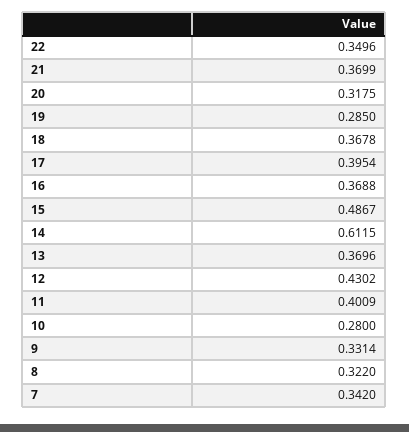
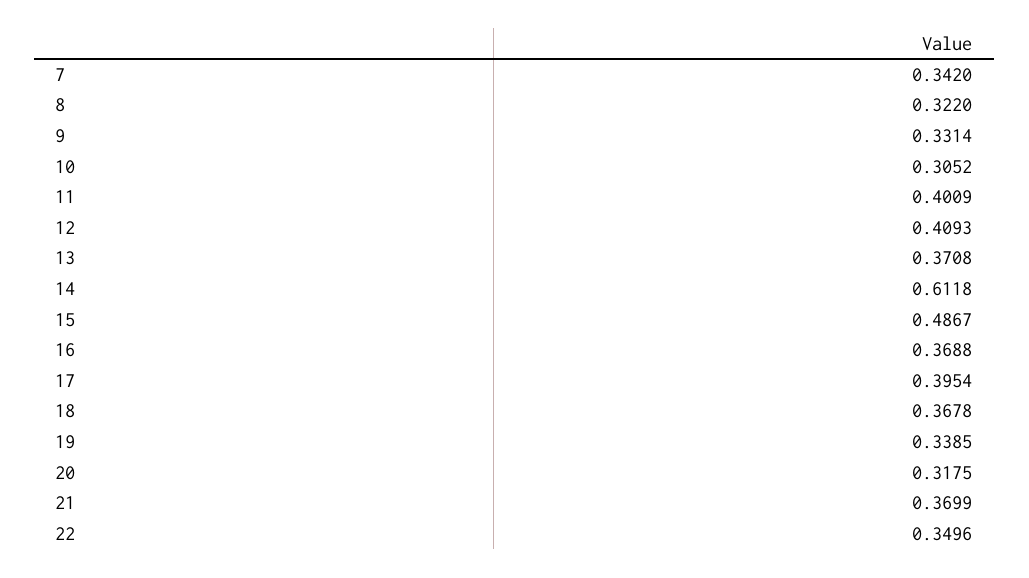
  {
    "22": 0.3496,
    "21": 0.3699,
    "20": 0.3175,
-   "19": 0.285,
+   "19": 0.3385,
    "18": 0.3678,
    "17": 0.3954,
    "16": 0.3688,
    "15": 0.4867,
-   "14": 0.6115,
+   "14": 0.6118,
-   "13": 0.3696,
+   "13": 0.3708,
-   "12": 0.4302,
+   "12": 0.4093,
    "11": 0.4009,
-   "10": 0.28,
+   "10": 0.3052,
    "9": 0.3314,
    "8": 0.322,
    "7": 0.342
  }

